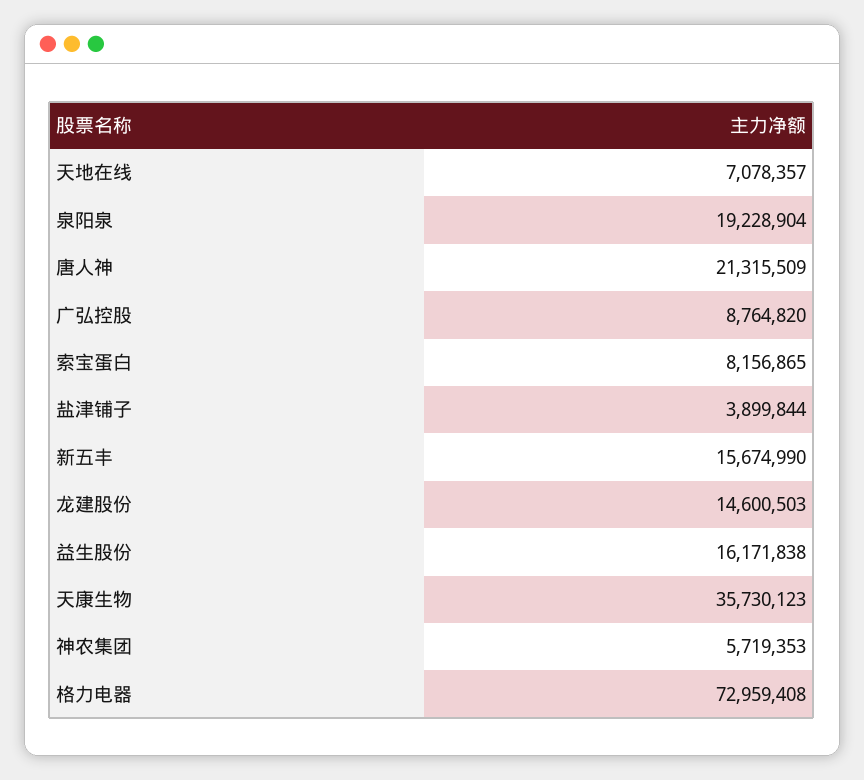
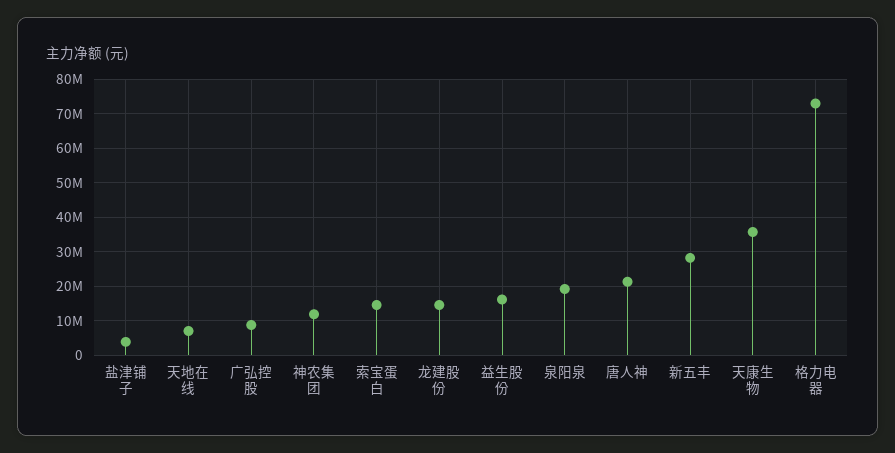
  {
    "天地在线": 7078357,
    "泉阳泉": 19228904,
    "唐人神": 21315509,
    "广弘控股": 8764820,
-   "索宝蛋白": 8156865,
+   "索宝蛋白": 14000000,
    "盐津铺子": 3899844,
-   "新五丰": 15674990,
+   "新五丰": 28000000,
    "龙建股份": 14600503,
    "益生股份": 16171838,
    "天康生物": 35730123,
-   "神农集团": 5719353,
+   "神农集团": 12000000,
    "格力电器": 72959408
  }

